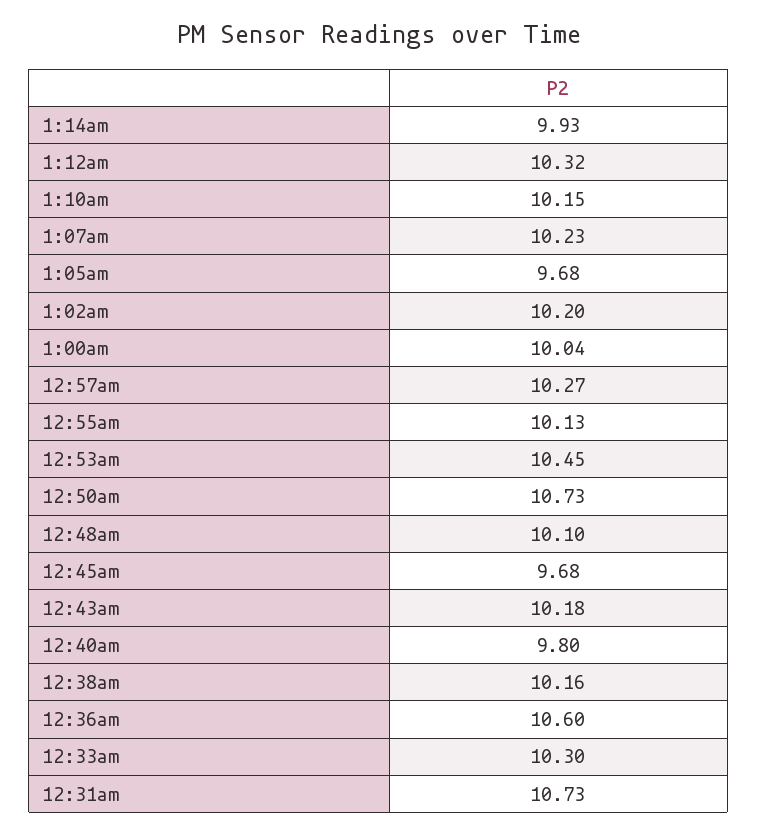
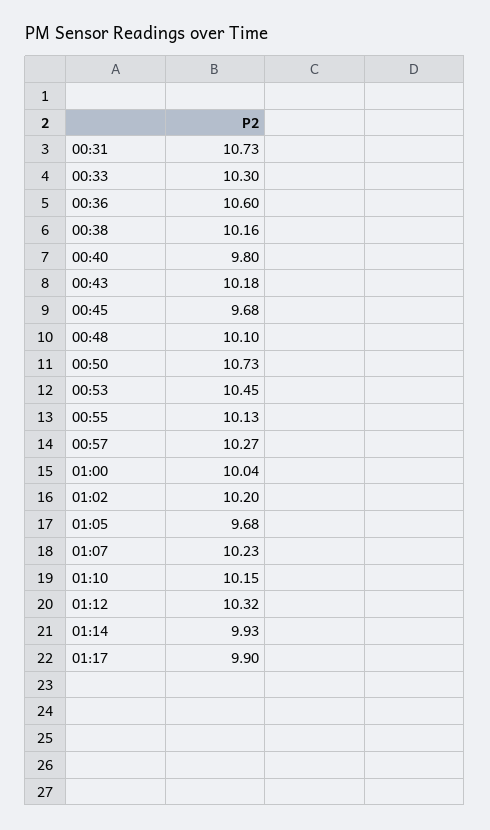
  {
    "1:14am": 9.93,
    "1:12am": 10.32,
    "1:10am": 10.15,
    "1:07am": 10.23,
    "1:05am": 9.68,
    "1:02am": 10.2,
    "1:00am": 10.04,
    "12:57am": 10.27,
    "12:55am": 10.13,
    "12:53am": 10.45,
    "12:50am": 10.73,
    "12:48am": 10.1,
    "12:45am": 9.68,
    "12:43am": 10.18,
    "12:40am": 9.8,
    "12:38am": 10.16,
    "12:36am": 10.6,
    "12:33am": 10.3,
-   "12:31am": 10.73
+   "12:31am": 10.73,
+   "01:17": 9.9
  }

